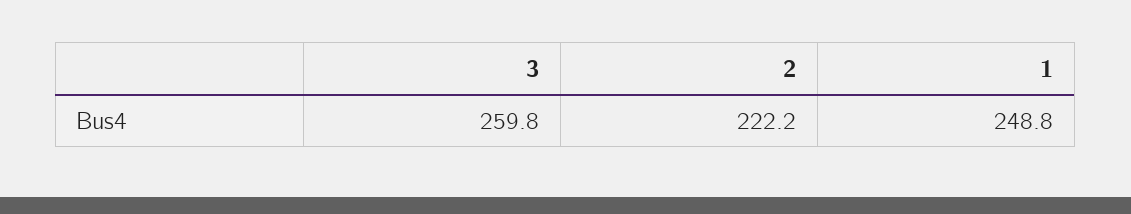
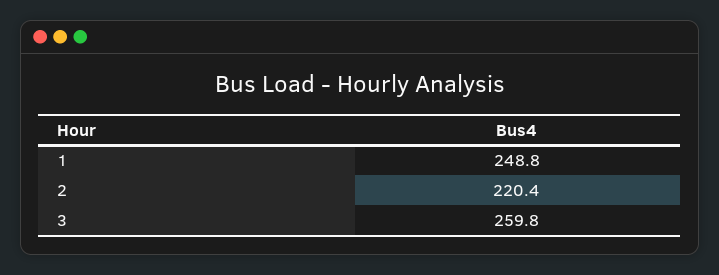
  {
    "3": 259.8,
-   "2": 222.2,
+   "2": 220.4,
    "1": 248.8
  }

